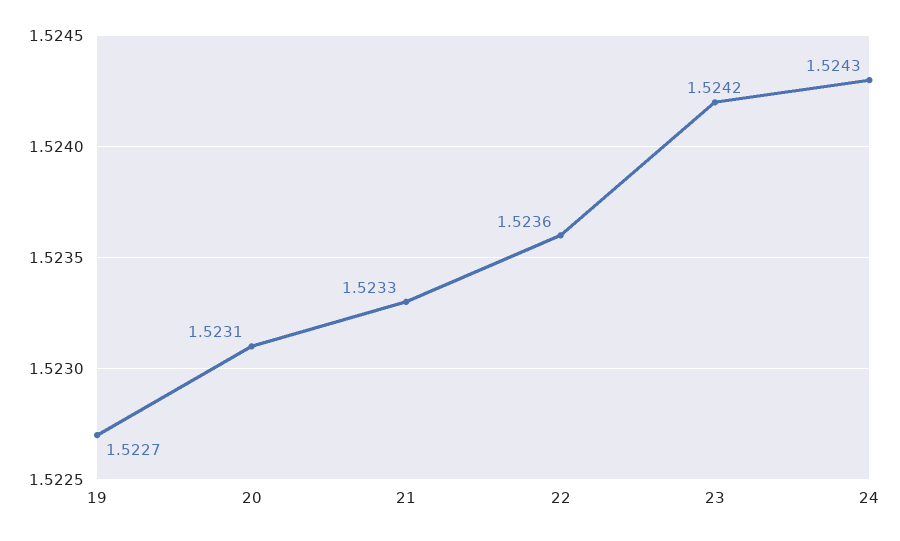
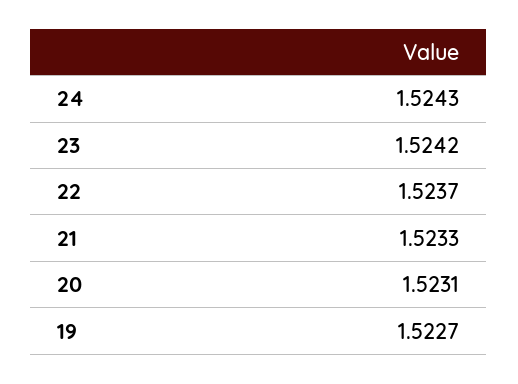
  {
    "19": 1.5227,
    "20": 1.5231,
    "21": 1.5233,
-   "22": 1.5236,
+   "22": 1.5237,
    "23": 1.5242,
    "24": 1.5243
  }

